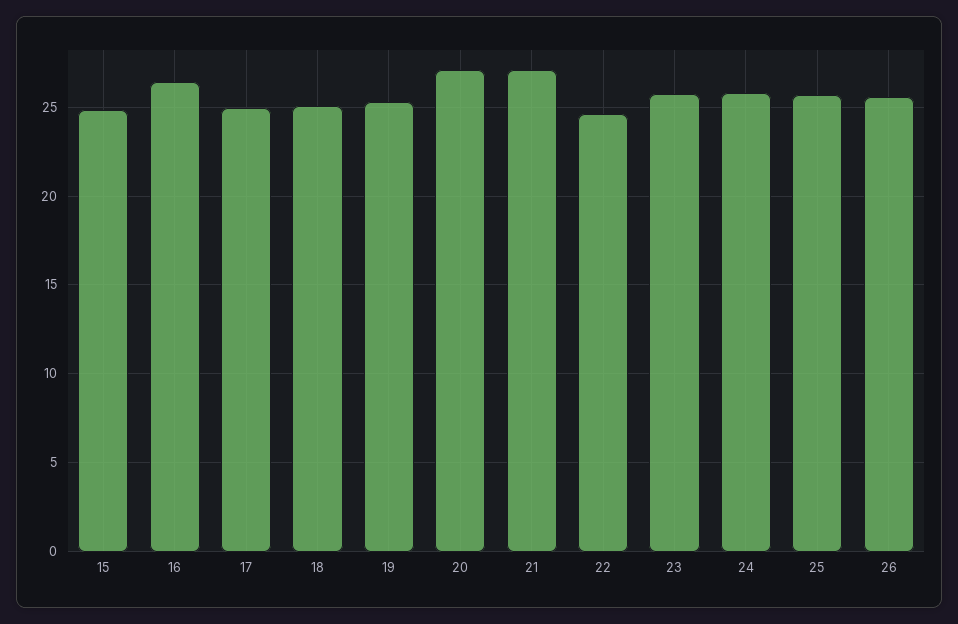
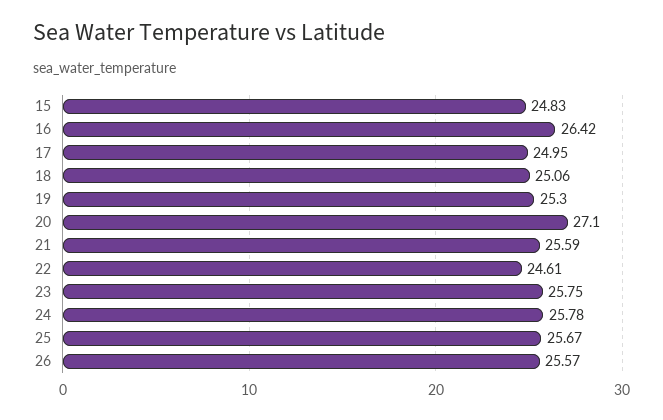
  {
    "15": 24.83,
    "16": 26.42,
    "17": 24.95,
    "18": 25.06,
    "19": 25.3,
    "20": 27.1,
-   "21": 27,
+   "21": 25.59,
    "22": 24.61,
    "23": 25.75,
    "24": 25.78,
    "25": 25.67,
    "26": 25.57
  }

